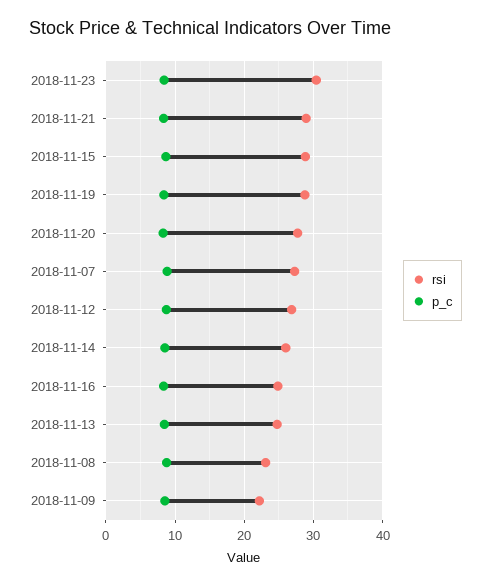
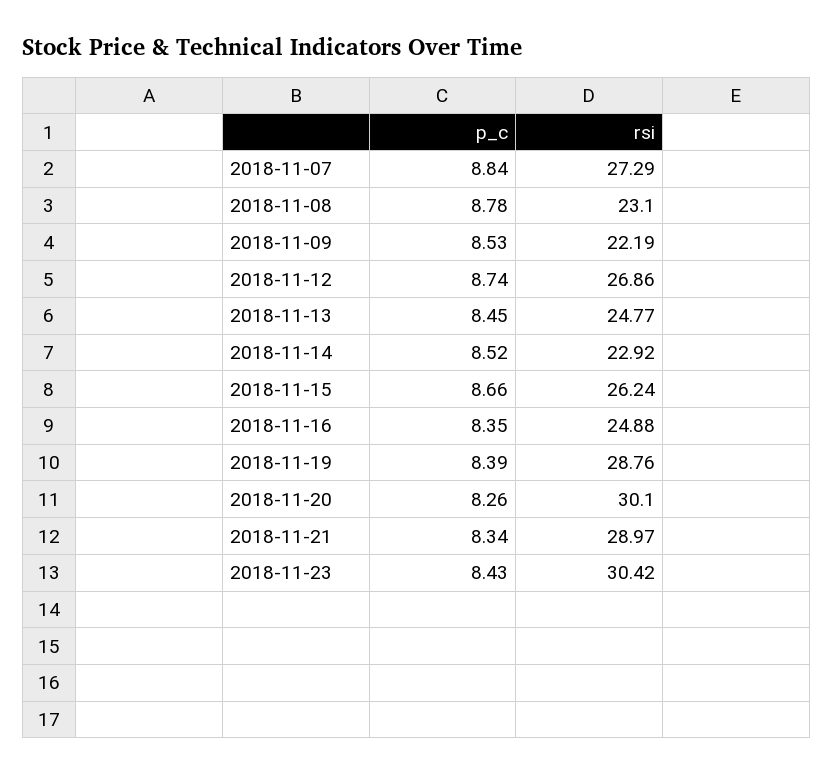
  {
    "rsi": {
      "2018-11-23": 30.42,
      "2018-11-21": 28.97,
-     "2018-11-15": 29,
+     "2018-11-15": 26.24,
      "2018-11-19": 28.76,
-     "2018-11-20": 28,
+     "2018-11-20": 30.1,
      "2018-11-07": 27.29,
      "2018-11-12": 26.86,
-     "2018-11-14": 26,
+     "2018-11-14": 22.92,
      "2018-11-16": 24.88,
      "2018-11-13": 24.77,
      "2018-11-08": 23.1,
      "2018-11-09": 22.19
    },
    "p_c": {
      "2018-11-23": 8.43,
      "2018-11-21": 8.34,
      "2018-11-15": 8.66,
      "2018-11-19": 8.39,
      "2018-11-20": 8.26,
      "2018-11-07": 8.84,
      "2018-11-12": 8.74,
      "2018-11-14": 8.52,
      "2018-11-16": 8.35,
      "2018-11-13": 8.45,
      "2018-11-08": 8.78,
      "2018-11-09": 8.53
    }
  }

